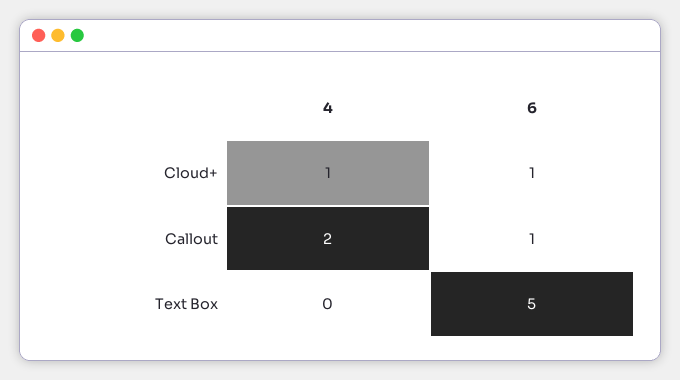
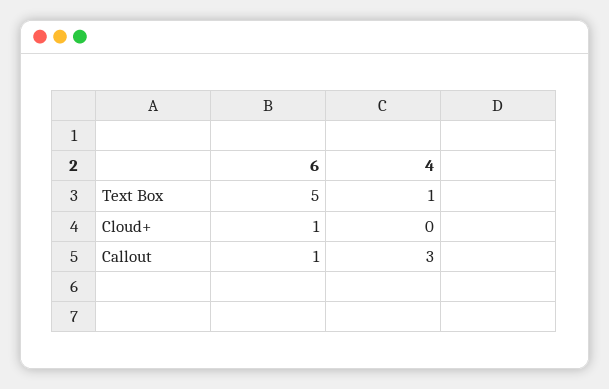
  {
    "4": {
-     "Cloud+": 1,
+     "Cloud+": 0,
-     "Callout": 2,
+     "Callout": 3,
-     "Text Box": 0
+     "Text Box": 1
    },
    "6": {
      "Cloud+": 1,
      "Callout": 1,
      "Text Box": 5
    }
  }

